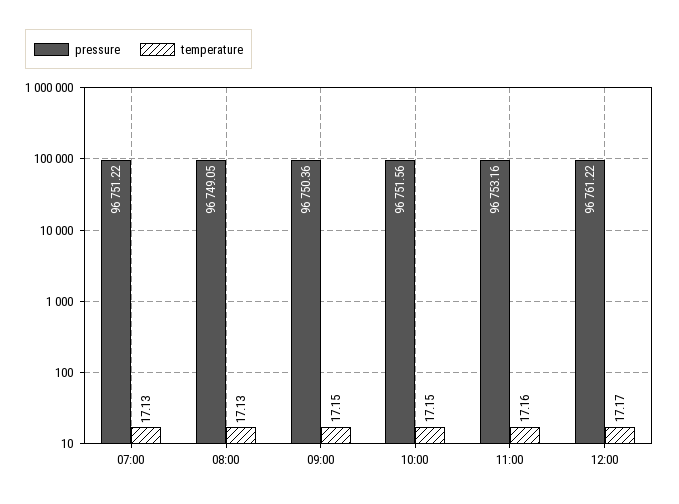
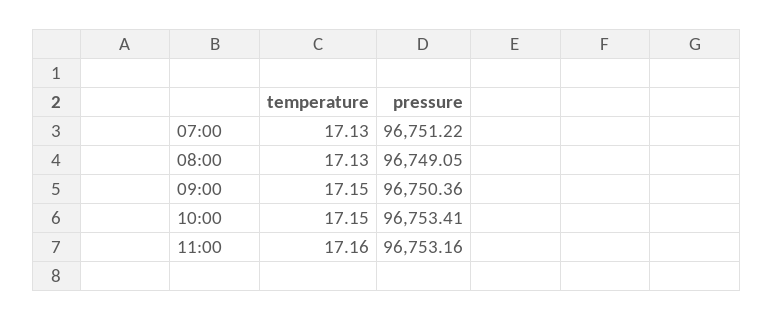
  {
    "pressure": {
      "07:00": 96751.22,
      "08:00": 96749.05,
      "09:00": 96750.36,
-     "10:00": 96751.56,
+     "10:00": 96753.41,
-     "11:00": 96753.16,
+     "11:00": 96753.16
-     "12:00": 96761.22
    },
    "temperature": {
      "07:00": 17.13,
      "08:00": 17.13,
      "09:00": 17.15,
      "10:00": 17.15,
-     "11:00": 17.16,
+     "11:00": 17.16
-     "12:00": 17.17
    }
  }

